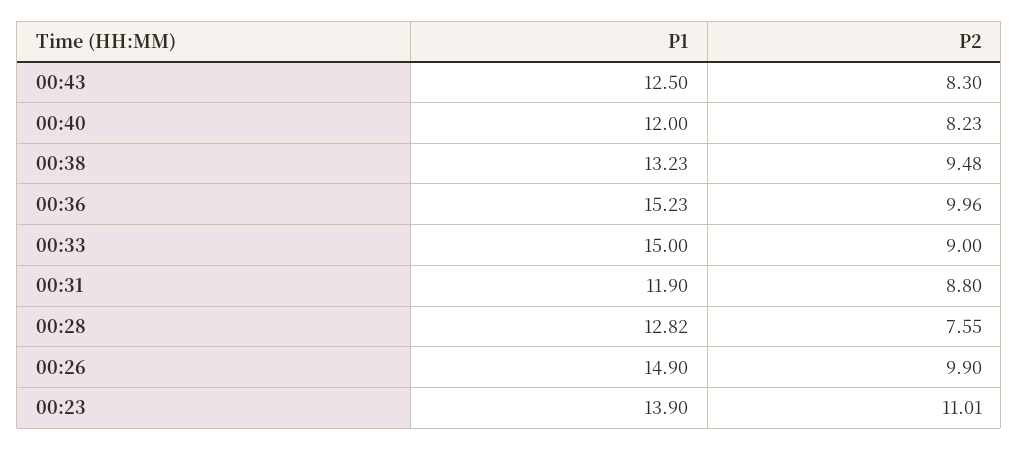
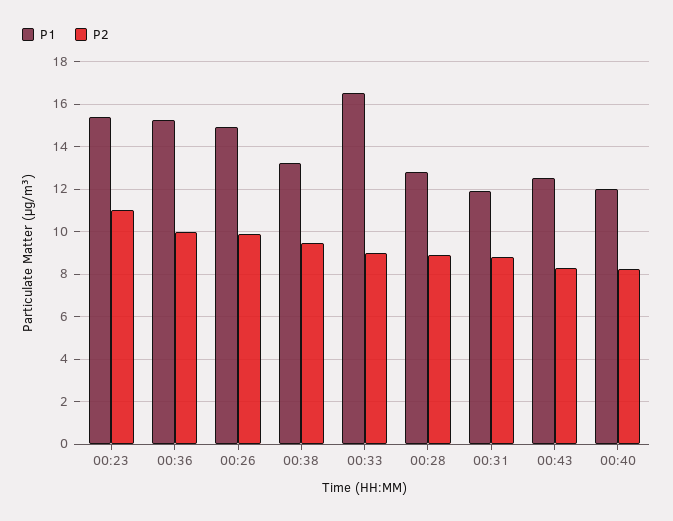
  {
    "P1": {
      "00:43": 12.5,
      "00:40": 12,
      "00:38": 13.23,
      "00:36": 15.23,
-     "00:33": 15,
+     "00:33": 16.5,
      "00:31": 11.9,
      "00:28": 12.82,
      "00:26": 14.9,
-     "00:23": 13.9
+     "00:23": 15.5
    },
    "P2": {
      "00:43": 8.3,
      "00:40": 8.23,
      "00:38": 9.48,
      "00:36": 9.96,
      "00:33": 9,
      "00:31": 8.8,
-     "00:28": 7.55,
+     "00:28": 9,
      "00:26": 9.9,
      "00:23": 11.01
    }
  }

